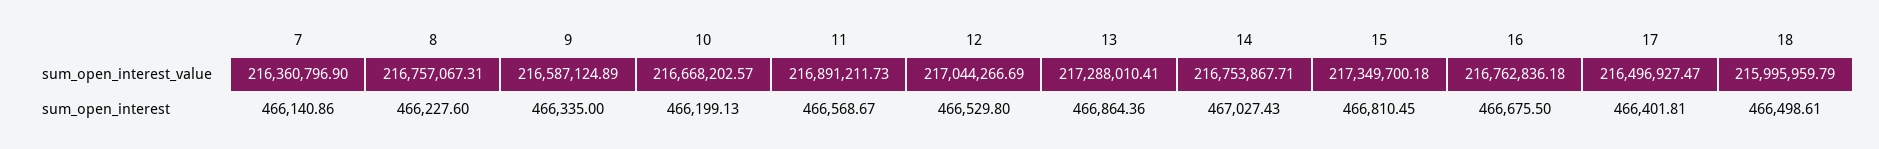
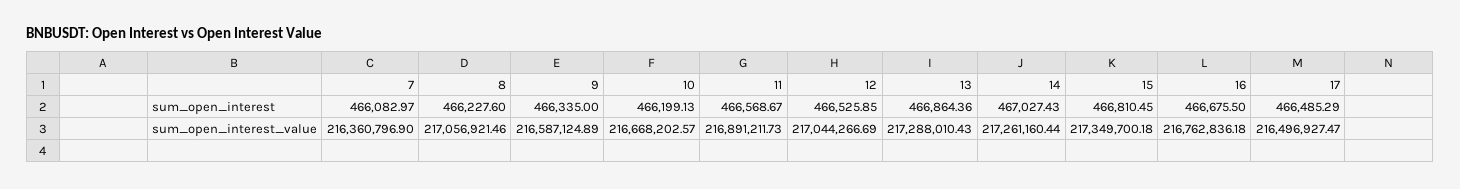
  {
    "7": {
      "sum_open_interest_value": 216360796.9,
-     "sum_open_interest": 466140.86
+     "sum_open_interest": 466082.97
    },
    "8": {
-     "sum_open_interest_value": 216757067.31,
+     "sum_open_interest_value": 217056921.46,
      "sum_open_interest": 466227.6
    },
    "9": {
      "sum_open_interest_value": 216587124.89,
      "sum_open_interest": 466335
    },
    "10": {
      "sum_open_interest_value": 216668202.57,
      "sum_open_interest": 466199.13
    },
    "11": {
      "sum_open_interest_value": 216891211.73,
      "sum_open_interest": 466568.67
    },
    "12": {
      "sum_open_interest_value": 217044266.69,
-     "sum_open_interest": 466529.8
+     "sum_open_interest": 466525.85
    },
    "13": {
-     "sum_open_interest_value": 217288010.41,
+     "sum_open_interest_value": 217288010.43,
      "sum_open_interest": 466864.36
    },
    "14": {
-     "sum_open_interest_value": 216753867.71,
+     "sum_open_interest_value": 217261160.44,
      "sum_open_interest": 467027.43
    },
    "15": {
      "sum_open_interest_value": 217349700.18,
      "sum_open_interest": 466810.45
    },
    "16": {
      "sum_open_interest_value": 216762836.18,
      "sum_open_interest": 466675.5
    },
    "17": {
      "sum_open_interest_value": 216496927.47,
-     "sum_open_interest": 466401.81
+     "sum_open_interest": 466485.29
-   },
+   }
-   "18": {
-     "sum_open_interest_value": 215995959.79,
-     "sum_open_interest": 466498.61
-   }
  }

